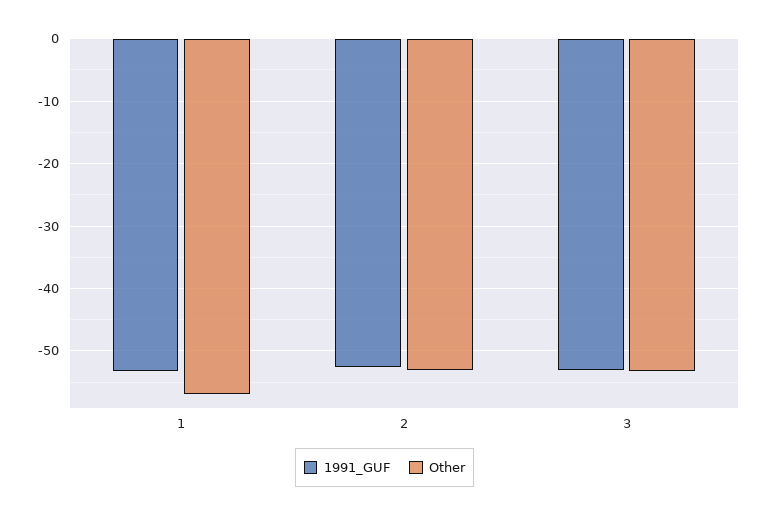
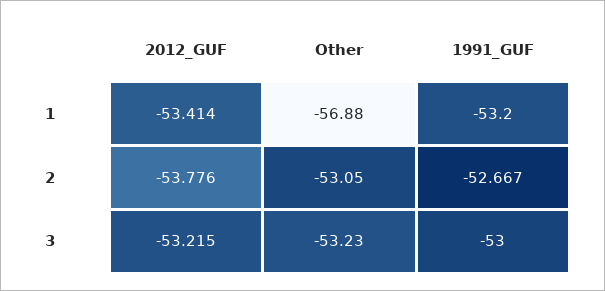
  {
    "1991_GUF": {
      "1": -53.2,
      "2": -52.667,
      "3": -53
    },
    "Other": {
      "1": -56.88,
      "2": -53.05,
      "3": -53.23
-   }
+   },
+   "2012_GUF": {
+     "1": -53.414,
+     "2": -53.776,
+     "3": -53.215
+   }
  }

